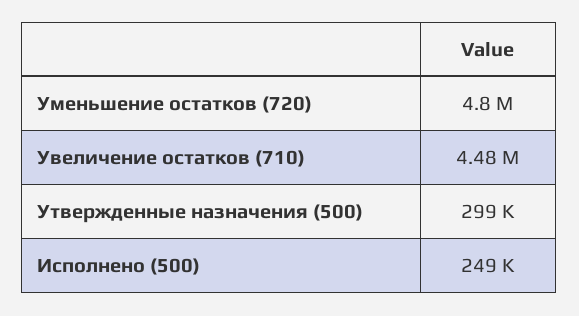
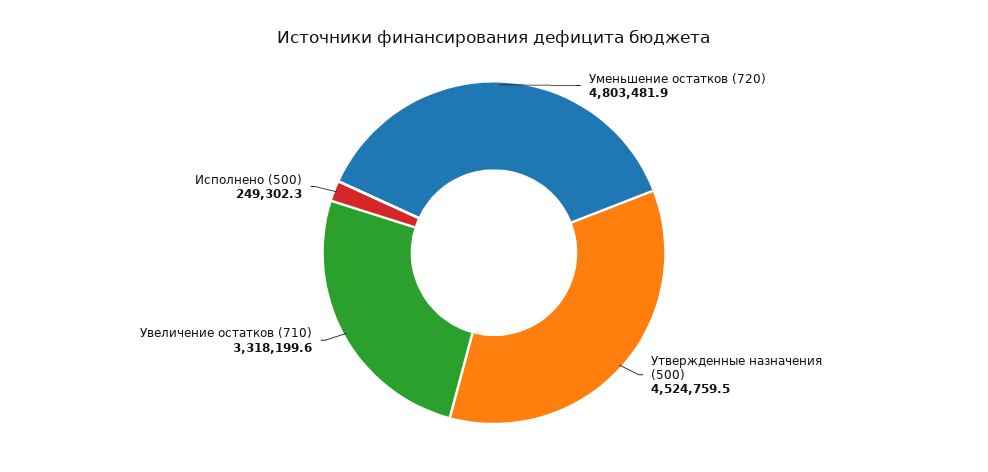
  {
    "Уменьшение остатков (720)": 4803481.9,
-   "Увеличение остатков (710)": 4480000,
+   "Увеличение остатков (710)": 3318199.6,
-   "Утвержденные назначения (500)": 299000,
+   "Утвержденные назначения (500)": 4524759.5,
    "Исполнено (500)": 249302.3
  }

